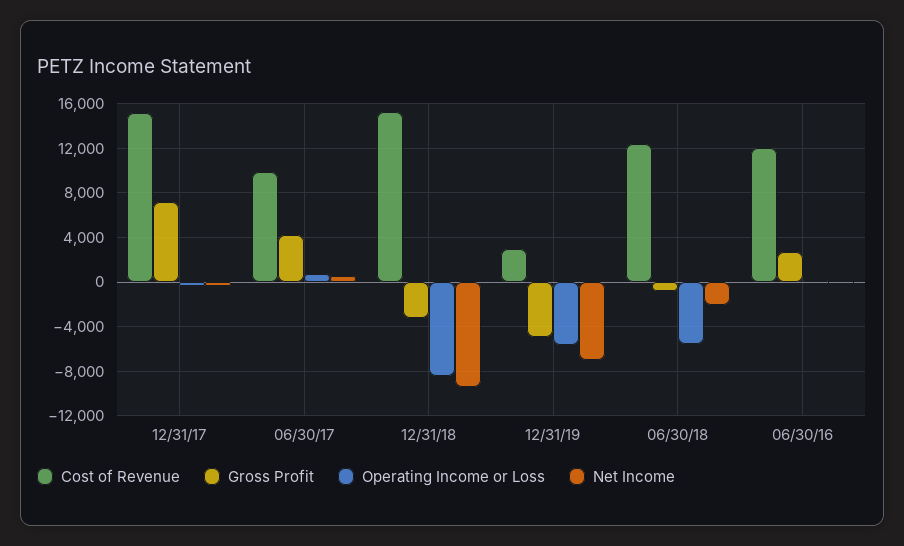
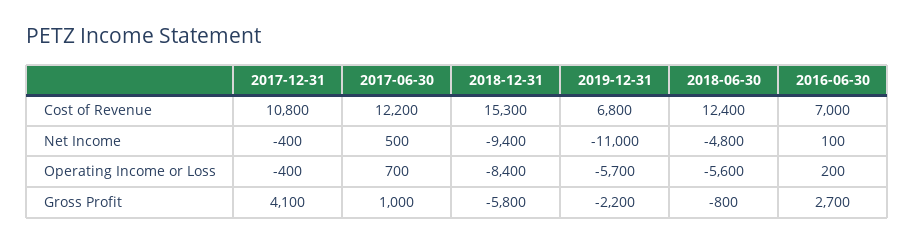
  {
    "Cost of Revenue": {
-     "12/31/17": 15000,
+     "12/31/17": 10800,
-     "06/30/17": 10000,
+     "06/30/17": 12200,
      "12/31/18": 15300,
-     "12/31/19": 3000,
+     "12/31/19": 6800,
      "06/30/18": 12400,
-     "06/30/16": 12000
+     "06/30/16": 7000
    },
    "Gross Profit": {
-     "12/31/17": 7000,
+     "12/31/17": 4100,
-     "06/30/17": 4000,
+     "06/30/17": 1000,
-     "12/31/18": -3000,
+     "12/31/18": -5800,
-     "12/31/19": -5000,
+     "12/31/19": -2200,
      "06/30/18": -800,
      "06/30/16": 2700
    },
    "Operating Income or Loss": {
      "12/31/17": -400,
      "06/30/17": 700,
      "12/31/18": -8400,
      "12/31/19": -5700,
      "06/30/18": -5600,
      "06/30/16": 200
    },
    "Net Income": {
      "12/31/17": -400,
      "06/30/17": 500,
      "12/31/18": -9400,
-     "12/31/19": -7000,
+     "12/31/19": -11000,
-     "06/30/18": -2000,
+     "06/30/18": -4800,
      "06/30/16": 100
    }
  }

